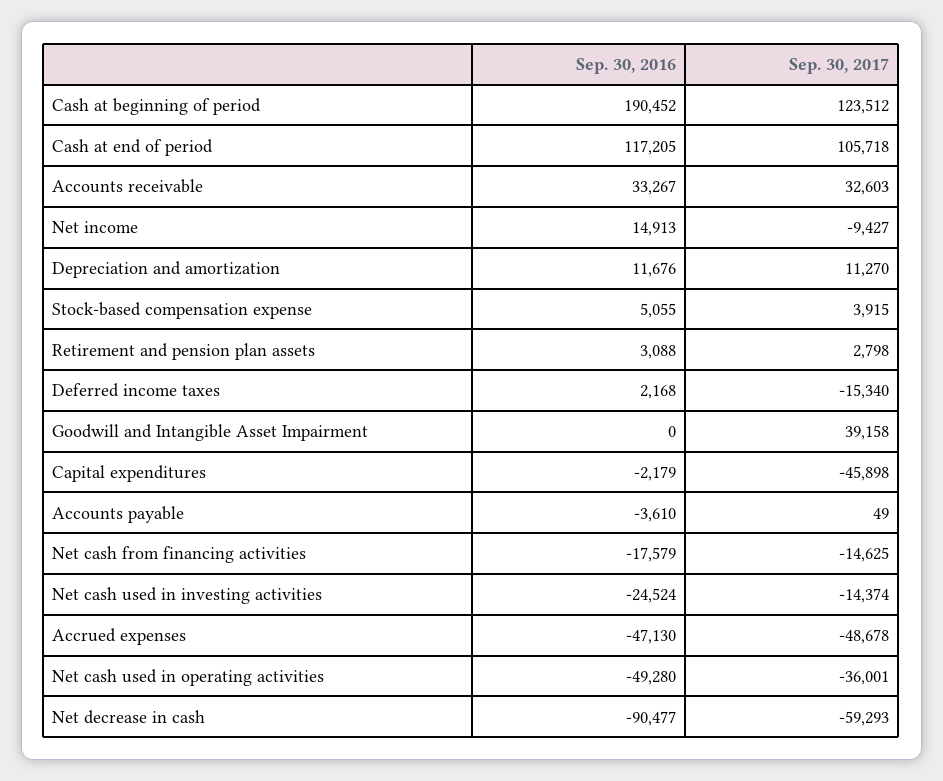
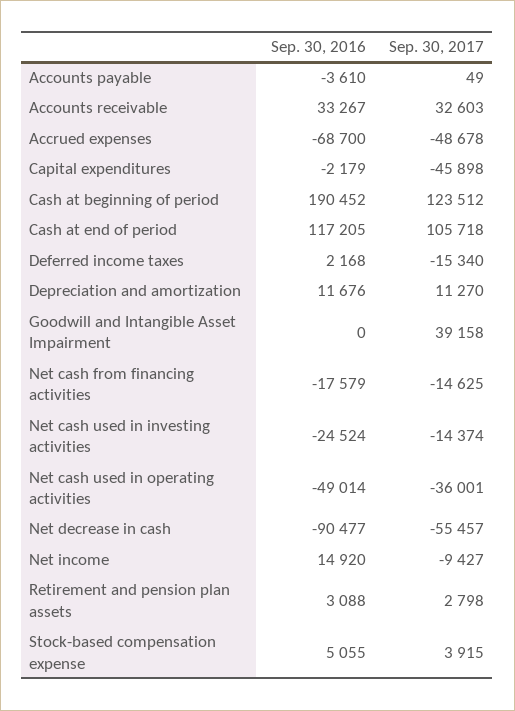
  {
    "Sep. 30, 2016": {
      "Cash at beginning of period": 190452,
      "Cash at end of period": 117205,
      "Accounts receivable": 33267,
-     "Net income": 14913,
+     "Net income": 14920,
      "Depreciation and amortization": 11676,
      "Stock-based compensation expense": 5055,
      "Retirement and pension plan assets": 3088,
      "Deferred income taxes": 2168,
      "Goodwill and Intangible Asset Impairment": 0,
      "Capital expenditures": -2179,
      "Accounts payable": -3610,
      "Net cash from financing activities": -17579,
      "Net cash used in investing activities": -24524,
-     "Accrued expenses": -47130,
+     "Accrued expenses": -68700,
-     "Net cash used in operating activities": -49280,
+     "Net cash used in operating activities": -49014,
      "Net decrease in cash": -90477
    },
    "Sep. 30, 2017": {
      "Cash at beginning of period": 123512,
      "Cash at end of period": 105718,
      "Accounts receivable": 32603,
      "Net income": -9427,
      "Depreciation and amortization": 11270,
      "Stock-based compensation expense": 3915,
      "Retirement and pension plan assets": 2798,
      "Deferred income taxes": -15340,
      "Goodwill and Intangible Asset Impairment": 39158,
      "Capital expenditures": -45898,
      "Accounts payable": 49,
      "Net cash from financing activities": -14625,
      "Net cash used in investing activities": -14374,
      "Accrued expenses": -48678,
      "Net cash used in operating activities": -36001,
-     "Net decrease in cash": -59293
+     "Net decrease in cash": -55457
    }
  }

